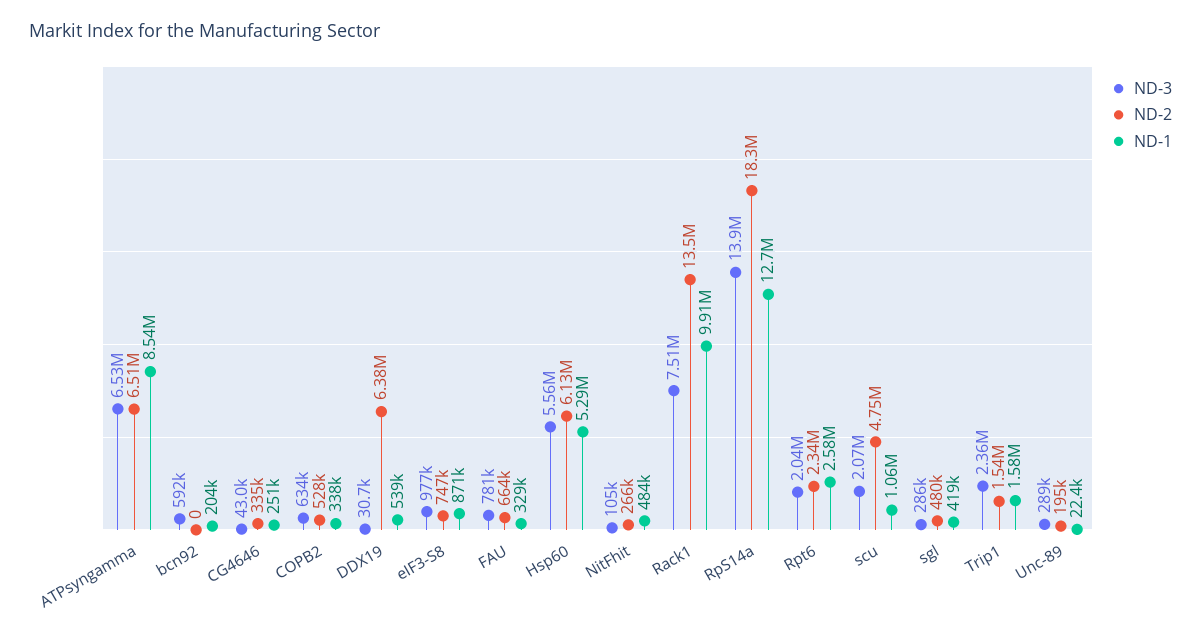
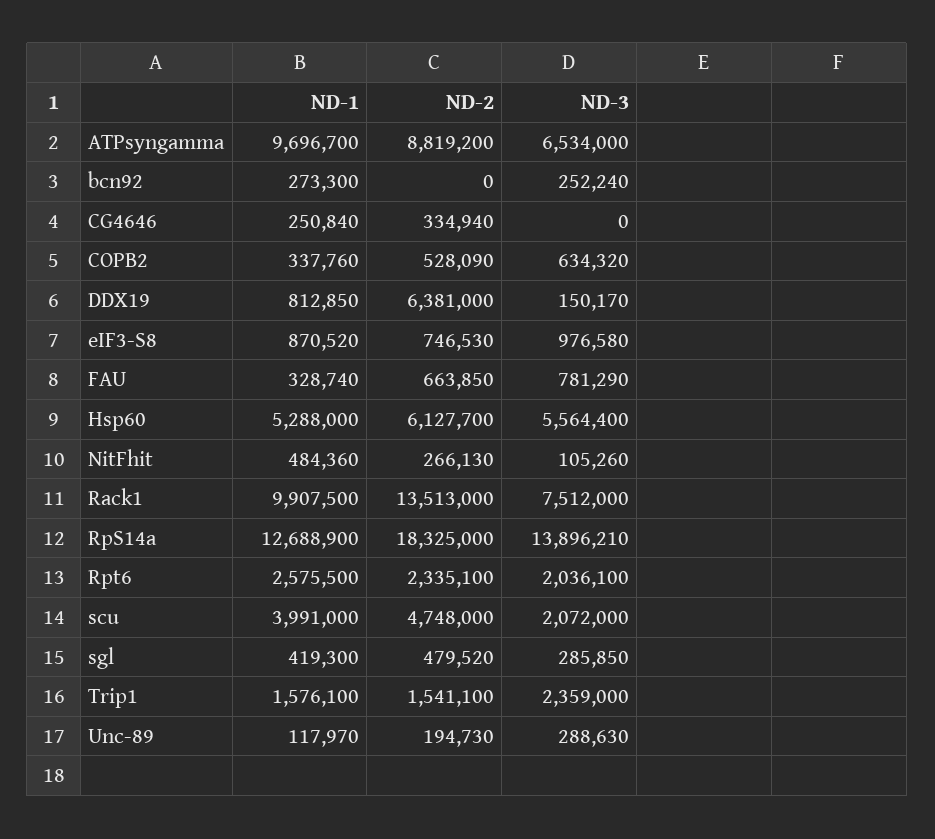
  {
    "ND-3": {
      "ATPsyngamma": 6534000,
-     "bcn92": 592000,
+     "bcn92": 252240,
-     "CG4646": 43000,
+     "CG4646": 0,
      "COPB2": 634320,
-     "DDX19": 30700,
+     "DDX19": 150170,
      "eIF3-S8": 976580,
      "FAU": 781290,
      "Hsp60": 5564400,
      "NitFhit": 105260,
      "Rack1": 7512000,
      "RpS14a": 13896210,
      "Rpt6": 2036100,
      "scu": 2072000,
      "sgl": 285850,
      "Trip1": 2359000,
      "Unc-89": 288630
    },
    "ND-2": {
-     "ATPsyngamma": 6510000,
+     "ATPsyngamma": 8819200,
      "bcn92": 0,
      "CG4646": 334940,
      "COPB2": 528090,
      "DDX19": 6381000,
      "eIF3-S8": 746530,
      "FAU": 663850,
      "Hsp60": 6127700,
      "NitFhit": 266130,
      "Rack1": 13513000,
      "RpS14a": 18325000,
      "Rpt6": 2335100,
      "scu": 4748000,
      "sgl": 479520,
      "Trip1": 1541100,
      "Unc-89": 194730
    },
    "ND-1": {
-     "ATPsyngamma": 8540000,
+     "ATPsyngamma": 9696700,
-     "bcn92": 204000,
+     "bcn92": 273300,
      "CG4646": 250840,
      "COPB2": 337760,
-     "DDX19": 539000,
+     "DDX19": 812850,
      "eIF3-S8": 870520,
      "FAU": 328740,
      "Hsp60": 5288000,
      "NitFhit": 484360,
      "Rack1": 9907500,
      "RpS14a": 12688900,
      "Rpt6": 2575500,
-     "scu": 1060000,
+     "scu": 3991000,
      "sgl": 419300,
      "Trip1": 1576100,
-     "Unc-89": 22400
+     "Unc-89": 117970
    }
  }

